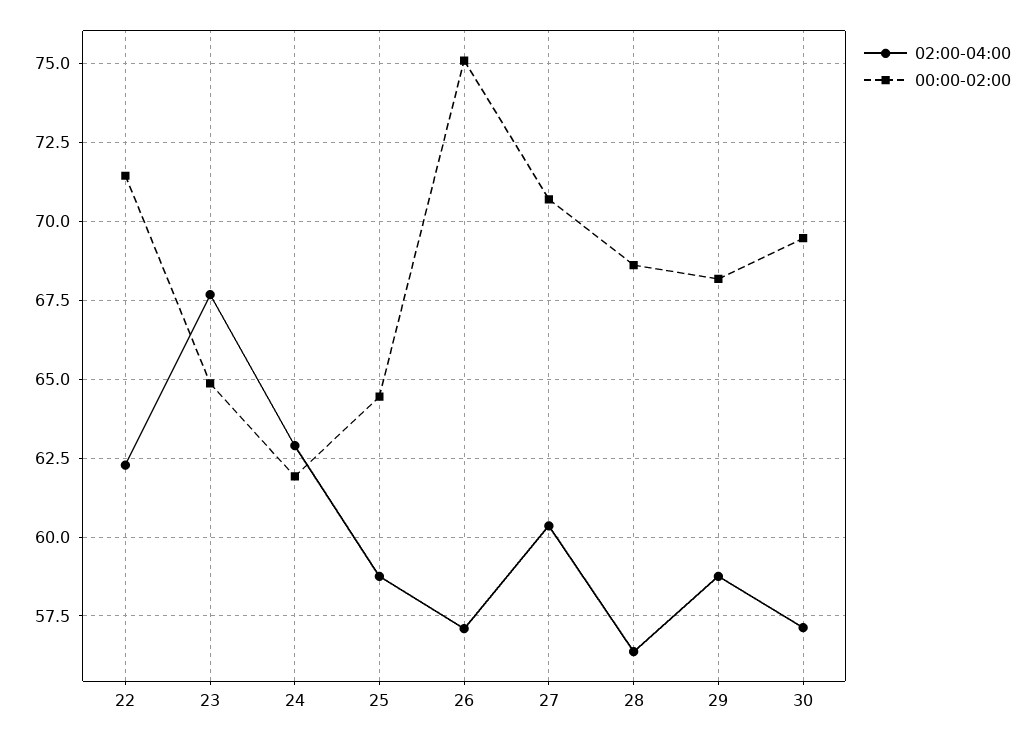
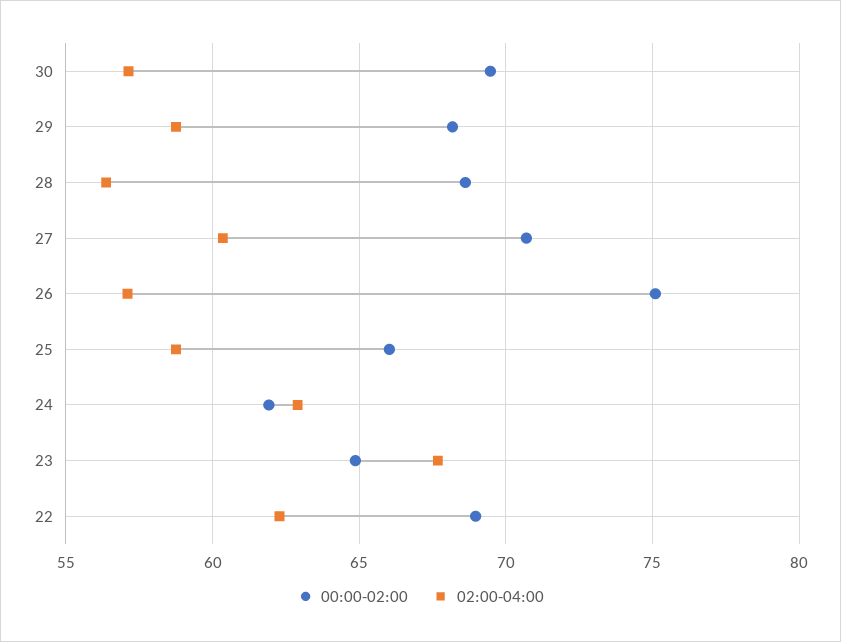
  {
    "02:00-04:00": {
      "22": 62.25,
      "23": 67.75,
      "24": 63,
      "25": 58.75,
      "26": 57,
      "27": 60.25,
      "28": 56.25,
      "29": 58.75,
      "30": 57.25
    },
    "00:00-02:00": {
-     "22": 71.5,
+     "22": 69,
      "23": 64.75,
      "24": 62,
-     "25": 64.5,
+     "25": 66,
      "26": 75,
      "27": 70.75,
      "28": 68.5,
      "29": 68.25,
      "30": 69.5
    }
  }

